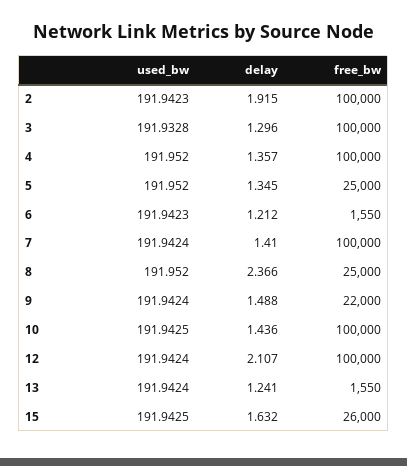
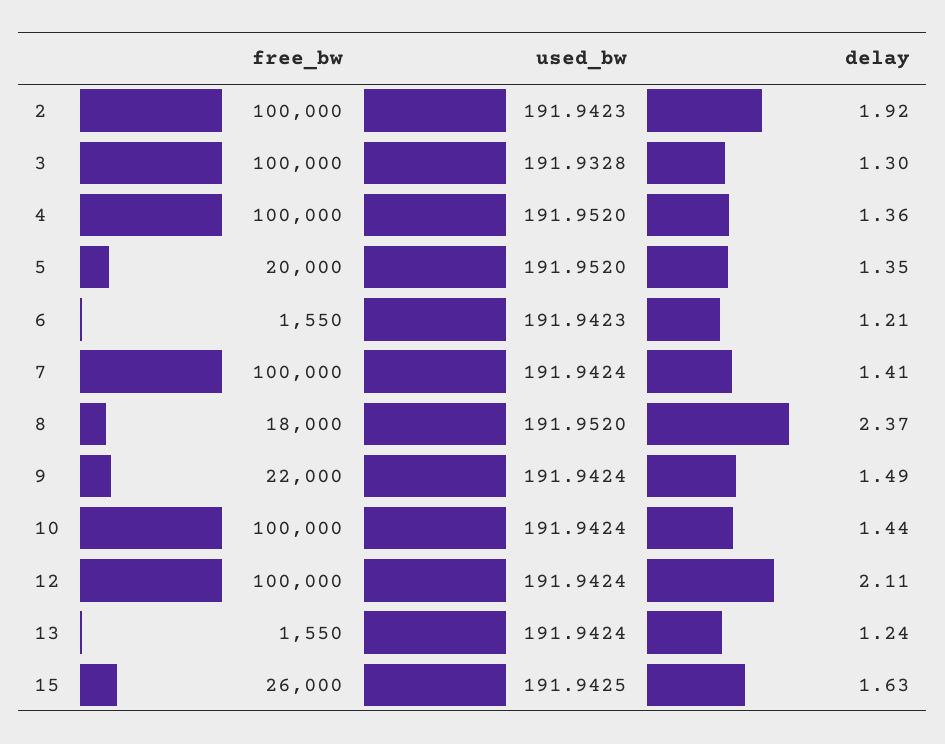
  {
    "used_bw": {
      "2": 191.9423,
      "3": 191.9328,
      "4": 191.952,
      "5": 191.952,
      "6": 191.9423,
      "7": 191.9424,
      "8": 191.952,
      "9": 191.9424,
-     "10": 191.9425,
+     "10": 191.9424,
      "12": 191.9424,
      "13": 191.9424,
      "15": 191.9425
    },
    "delay": {
      "2": 1.915,
      "3": 1.296,
      "4": 1.357,
      "5": 1.345,
      "6": 1.212,
      "7": 1.41,
      "8": 2.366,
      "9": 1.488,
      "10": 1.436,
      "12": 2.107,
      "13": 1.241,
      "15": 1.632
    },
    "free_bw": {
      "2": 100000,
      "3": 100000,
      "4": 100000,
-     "5": 25000,
+     "5": 20000,
      "6": 1550,
      "7": 100000,
-     "8": 25000,
+     "8": 18000,
      "9": 22000,
      "10": 100000,
      "12": 100000,
      "13": 1550,
      "15": 26000
    }
  }

